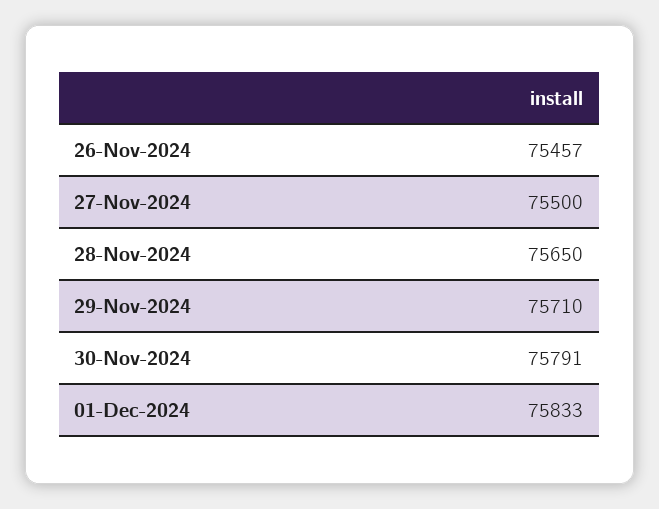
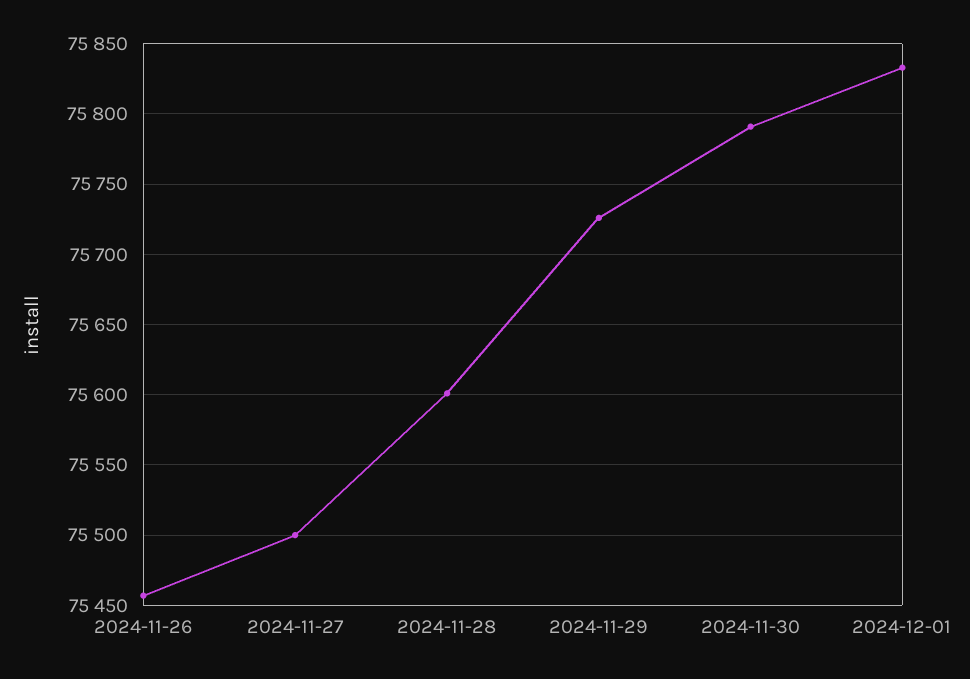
  {
    "26-Nov-2024": 75457,
    "27-Nov-2024": 75500,
-   "28-Nov-2024": 75650,
+   "28-Nov-2024": 75600,
-   "29-Nov-2024": 75710,
+   "29-Nov-2024": 75725,
    "30-Nov-2024": 75791,
    "01-Dec-2024": 75833
  }

